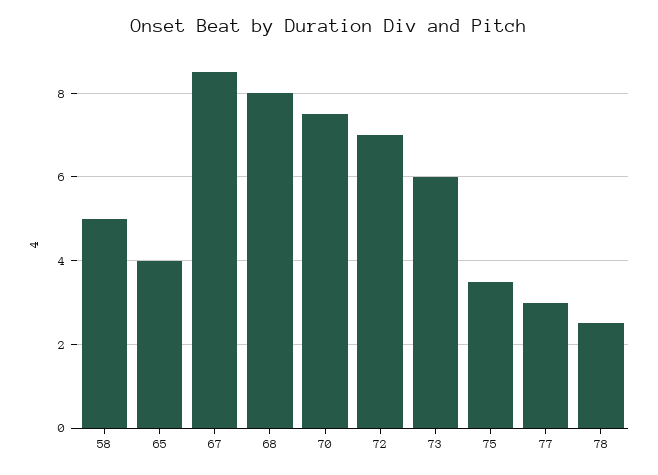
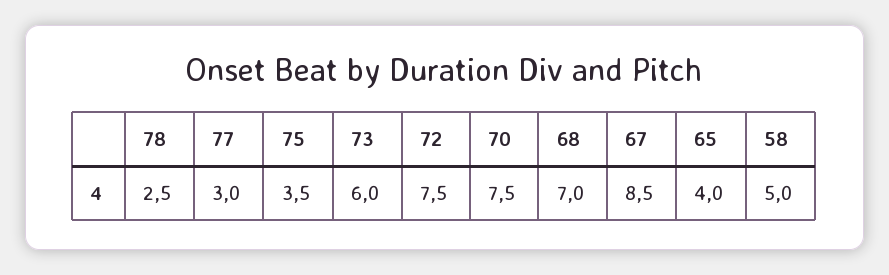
  {
    "58": 5,
    "65": 4,
    "67": 8.5,
-   "68": 8,
+   "68": 7,
    "70": 7.5,
-   "72": 7,
+   "72": 7.5,
    "73": 6,
    "75": 3.5,
    "77": 3,
    "78": 2.5
  }

